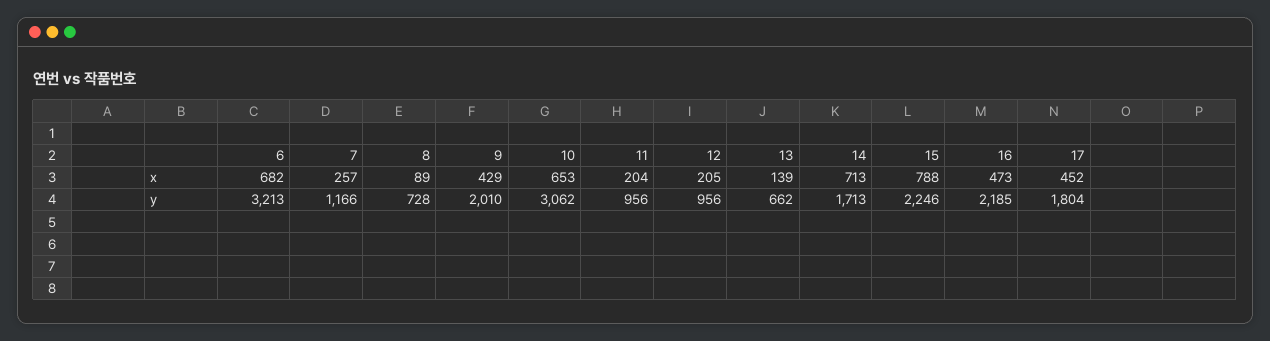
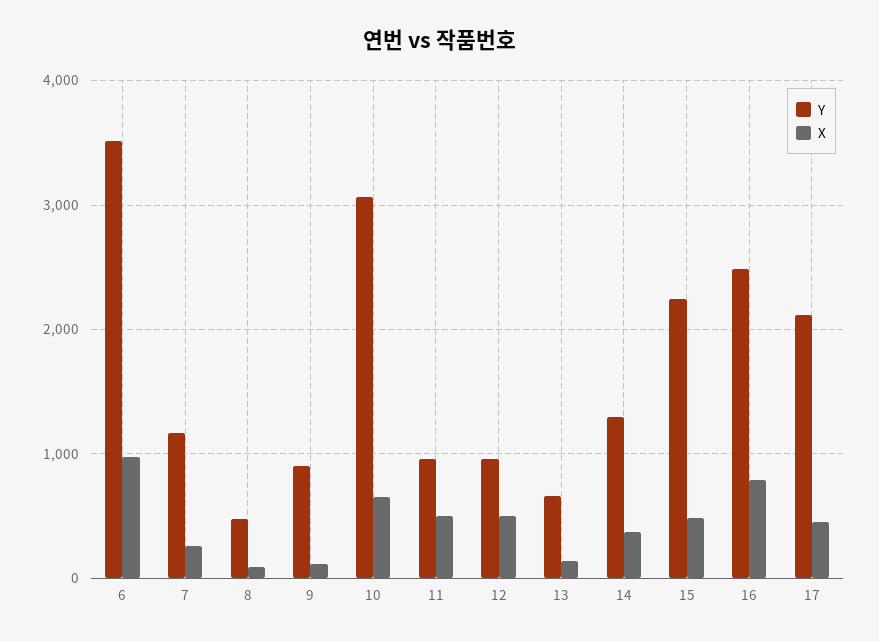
  {
    "x": {
-     "6": 682,
+     "6": 1000,
      "7": 257,
      "8": 89,
-     "9": 429,
+     "9": 100,
      "10": 653,
-     "11": 204,
+     "11": 500,
-     "12": 205,
+     "12": 500,
      "13": 139,
-     "14": 713,
+     "14": 400,
-     "15": 788,
+     "15": 500,
-     "16": 473,
+     "16": 800,
      "17": 452
    },
    "y": {
-     "6": 3213,
+     "6": 3500,
      "7": 1166,
-     "8": 728,
+     "8": 500,
-     "9": 2010,
+     "9": 900,
      "10": 3062,
      "11": 956,
      "12": 956,
      "13": 662,
-     "14": 1713,
+     "14": 1300,
      "15": 2246,
-     "16": 2185,
+     "16": 2500,
-     "17": 1804
+     "17": 2100
    }
  }

